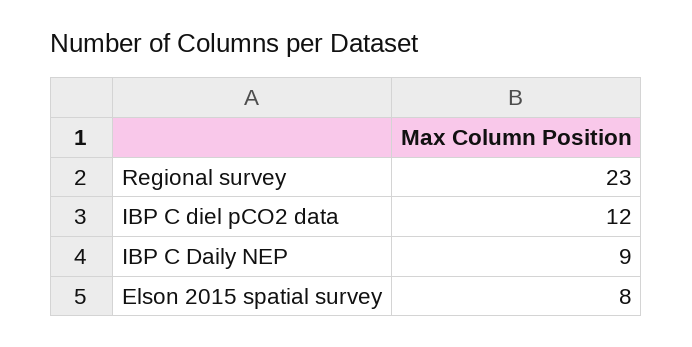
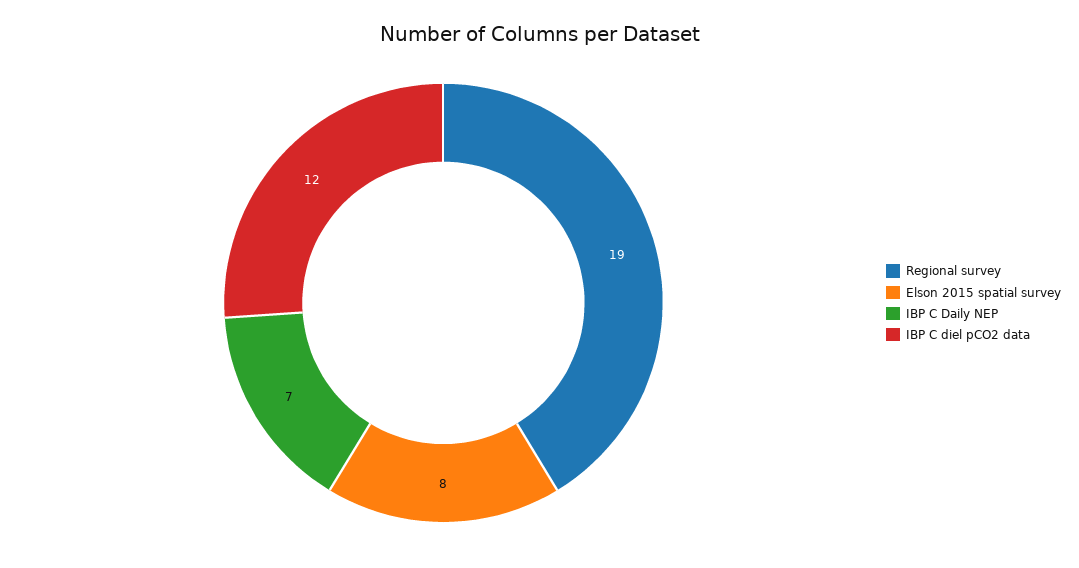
  {
-   "Regional survey": 23,
+   "Regional survey": 19,
    "IBP C diel pCO2 data": 12,
-   "IBP C Daily NEP": 9,
+   "IBP C Daily NEP": 7,
    "Elson 2015 spatial survey": 8
  }

